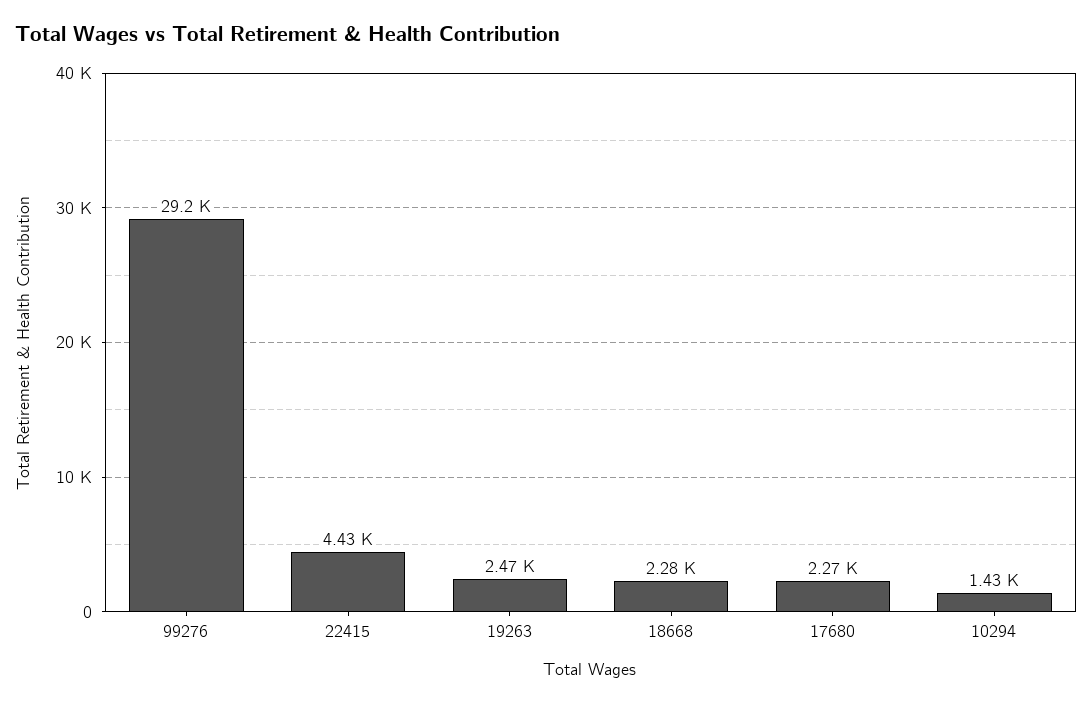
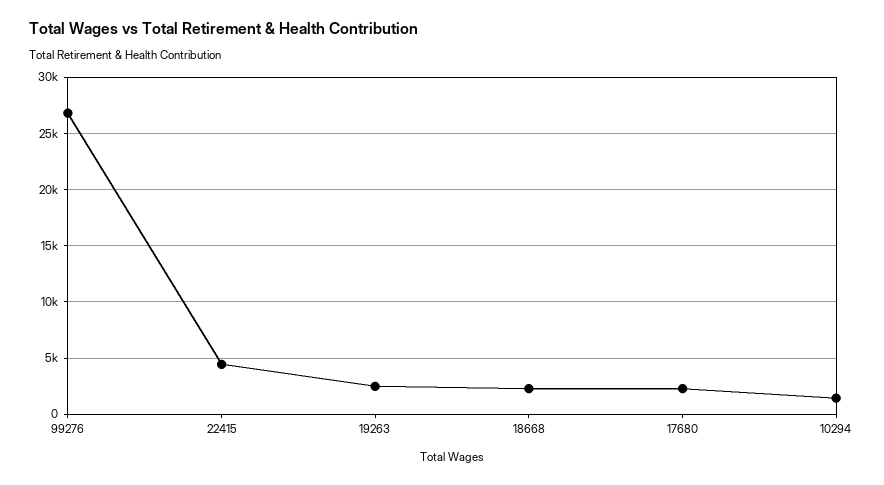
  {
-   "99276": 29200,
+   "99276": 27000,
    "22415": 4430,
    "19263": 2470,
    "18668": 2280,
    "17680": 2270,
    "10294": 1430
  }

